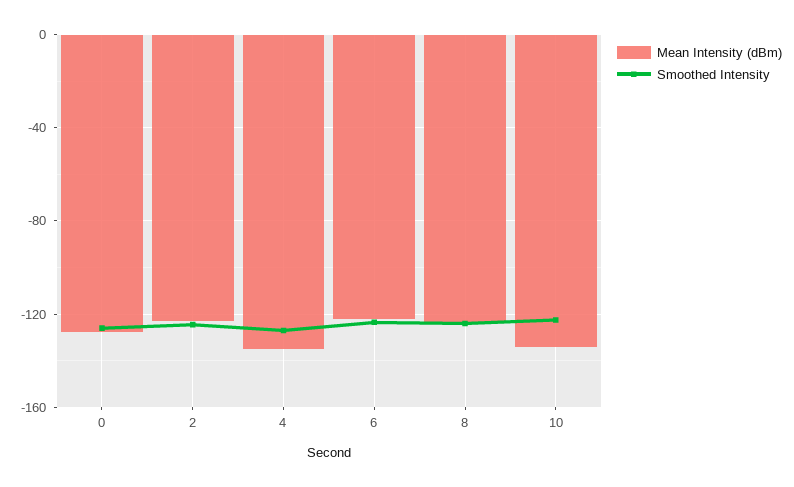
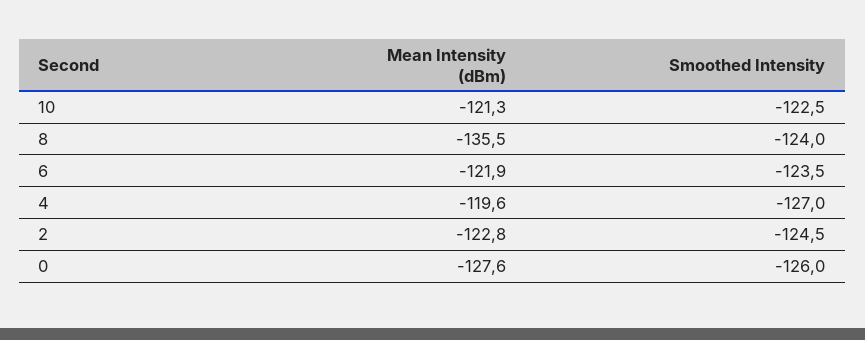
  {
    "Mean Intensity (dBm)": {
      "0": -127.6,
      "2": -122.8,
-     "4": -135,
+     "4": -119.6,
      "6": -121.9,
-     "8": -125,
+     "8": -135.5,
-     "10": -135
+     "10": -121.3
    },
    "Smoothed Intensity": {
      "0": -126,
      "2": -124.5,
      "4": -127,
      "6": -123.5,
      "8": -124,
      "10": -122.5
    }
  }

